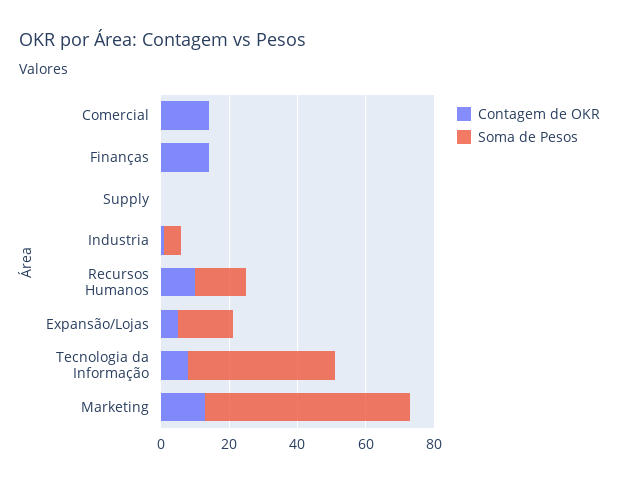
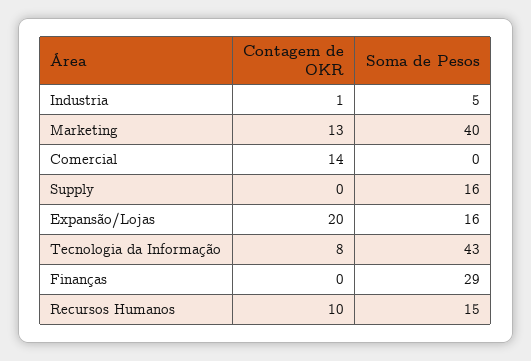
  {
    "Contagem de OKR": {
      "Comercial": 14,
-     "Finanças": 15,
+     "Finanças": 0,
      "Supply": 0,
      "Industria": 1,
      "Recursos Humanos": 10,
-     "Expansão/Lojas": 5,
+     "Expansão/Lojas": 20,
      "Tecnologia da Informação": 8,
      "Marketing": 13
    },
    "Soma de Pesos": {
      "Comercial": 0,
-     "Finanças": 0,
+     "Finanças": 29,
-     "Supply": 0,
+     "Supply": 16,
      "Industria": 5,
      "Recursos Humanos": 15,
      "Expansão/Lojas": 16,
      "Tecnologia da Informação": 43,
-     "Marketing": 60
+     "Marketing": 40
    }
  }

